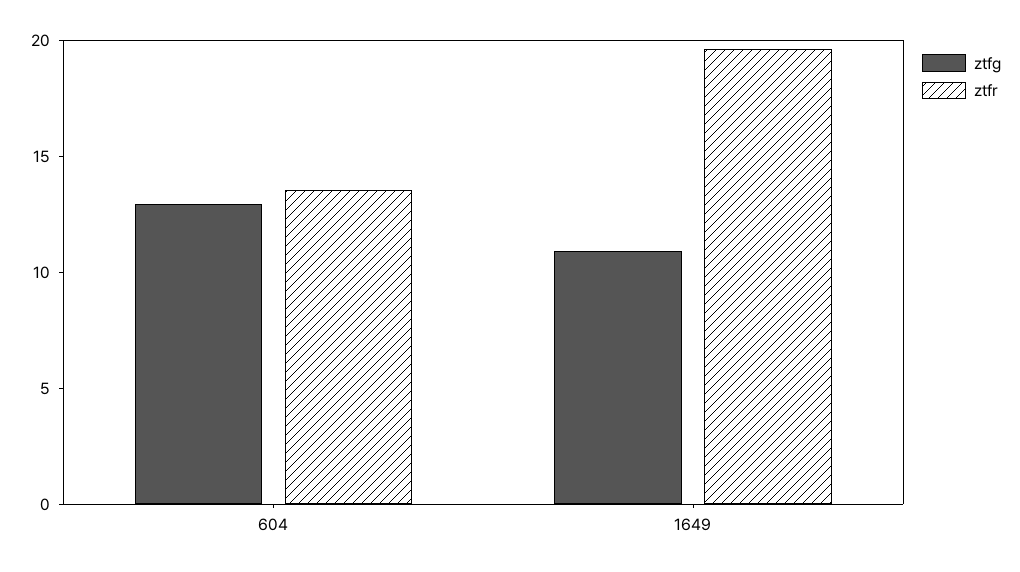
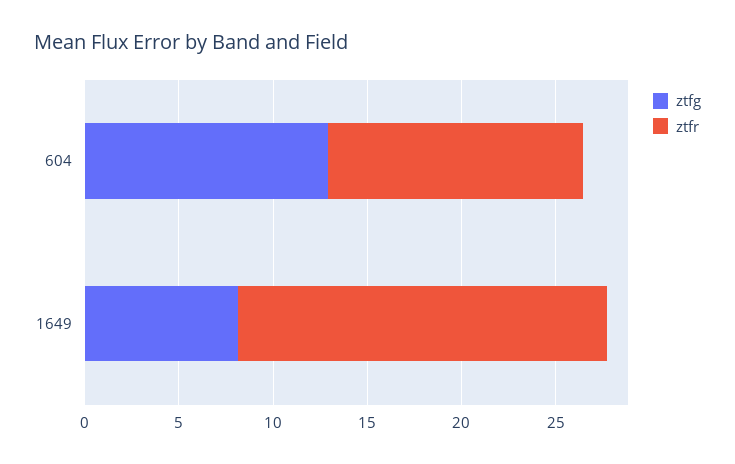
  {
    "ztfg": {
      "604": 13,
-     "1649": 11
+     "1649": 8
    },
    "ztfr": {
      "604": 14,
      "1649": 20
    }
  }

